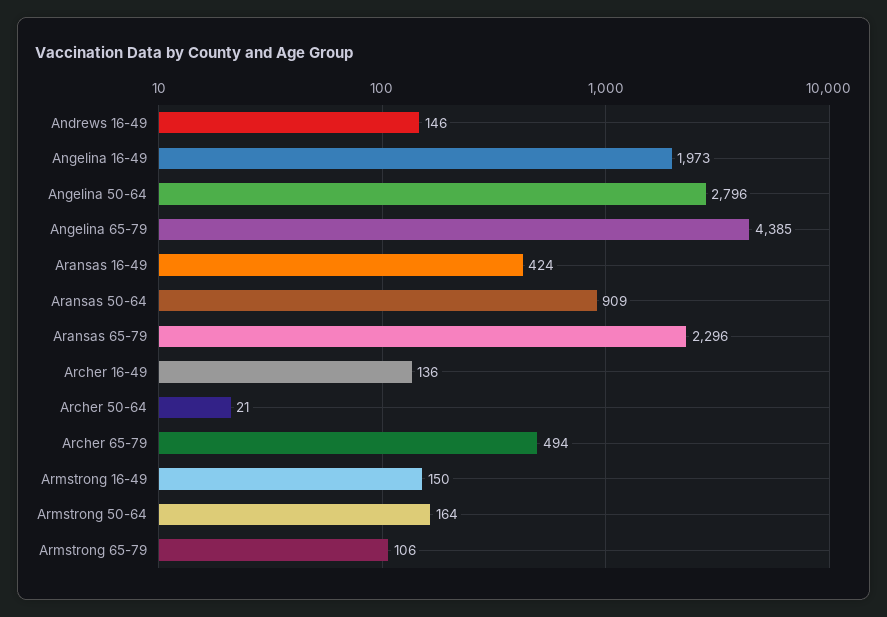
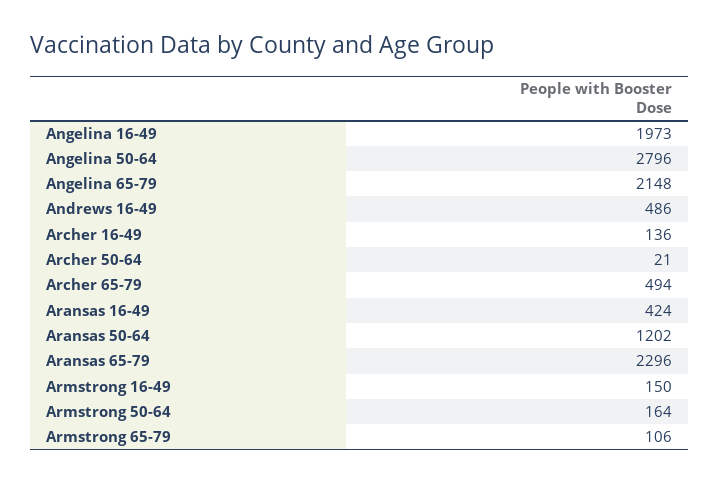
  {
-   "Andrews 16-49": 146,
+   "Andrews 16-49": 486,
    "Angelina 16-49": 1973,
    "Angelina 50-64": 2796,
-   "Angelina 65-79": 4385,
+   "Angelina 65-79": 2148,
    "Aransas 16-49": 424,
-   "Aransas 50-64": 909,
+   "Aransas 50-64": 1202,
    "Aransas 65-79": 2296,
    "Archer 16-49": 136,
    "Archer 50-64": 21,
    "Archer 65-79": 494,
    "Armstrong 16-49": 150,
    "Armstrong 50-64": 164,
    "Armstrong 65-79": 106
  }

